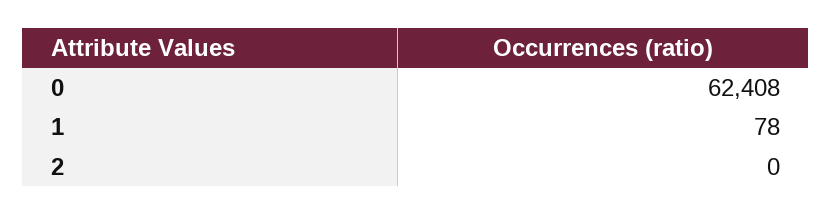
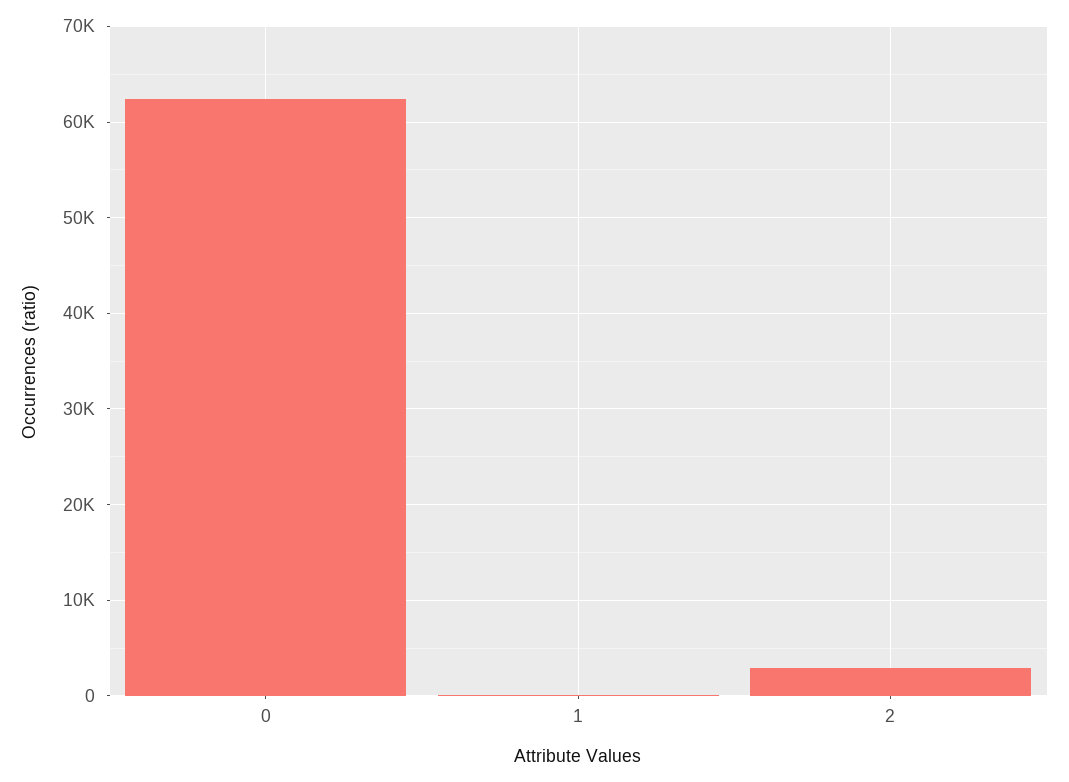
  {
    "0": 62408,
    "1": 78,
-   "2": 0
+   "2": 3000
  }

